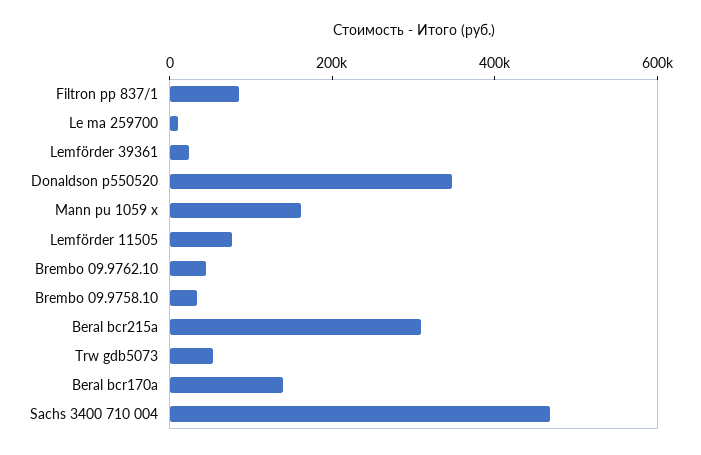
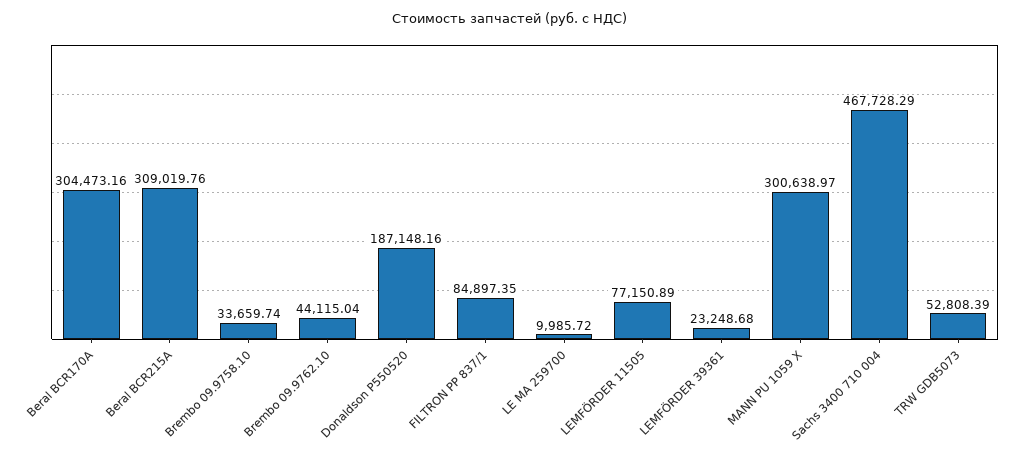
  {
    "Filtron pp 837/1": 84897.35,
    "Le ma 259700": 9985.72,
    "Lemförder 39361": 23248.68,
-   "Donaldson p550520": 350000,
+   "Donaldson p550520": 187148.16,
-   "Mann pu 1059 х": 150000,
+   "Mann pu 1059 х": 300638.97,
    "Lemförder 11505": 77150.89,
    "Brembo 09.9762.10": 44115.04,
    "Brembo 09.9758.10": 33659.74,
    "Beral bcr215a": 309019.76,
    "Trw gdb5073": 52808.39,
-   "Beral bcr170a": 150000,
+   "Beral bcr170a": 304473.16,
    "Sachs 3400 710 004": 467728.29
  }

